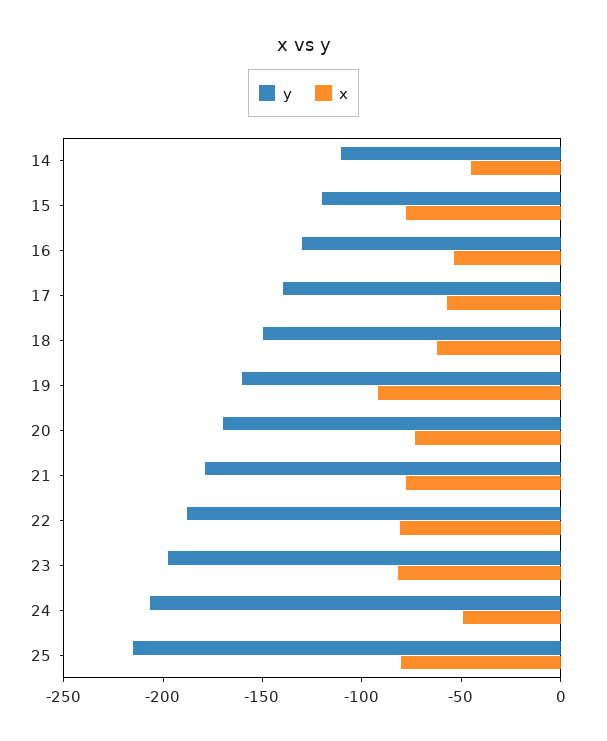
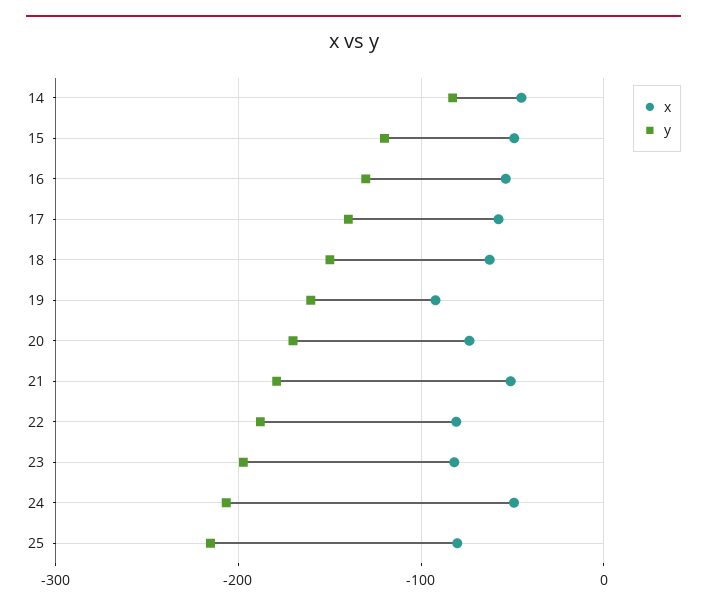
  {
    "y": {
-     "14": -110,
+     "14": -80,
      "15": -120,
      "16": -130,
      "17": -140,
      "18": -150,
      "19": -160,
      "20": -170,
      "21": -180,
      "22": -190,
      "23": -200,
      "24": -210,
      "25": -220
    },
    "x": {
      "14": -50,
-     "15": -80,
+     "15": -50,
      "16": -50,
      "17": -60,
      "18": -60,
      "19": -90,
      "20": -70,
-     "21": -80,
+     "21": -50,
      "22": -80,
      "23": -80,
      "24": -50,
      "25": -80
    }
  }

